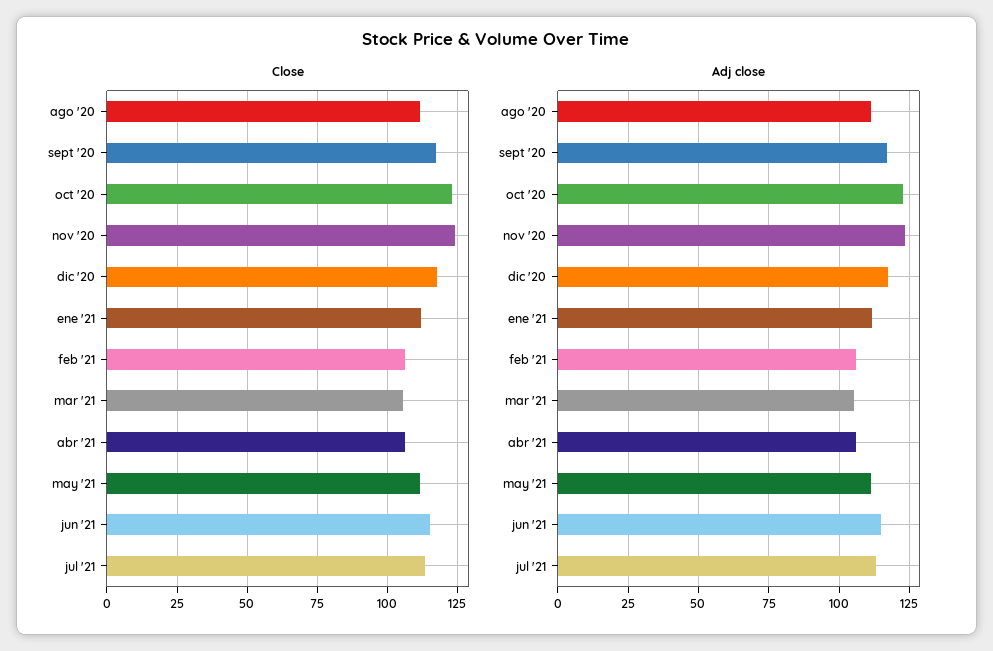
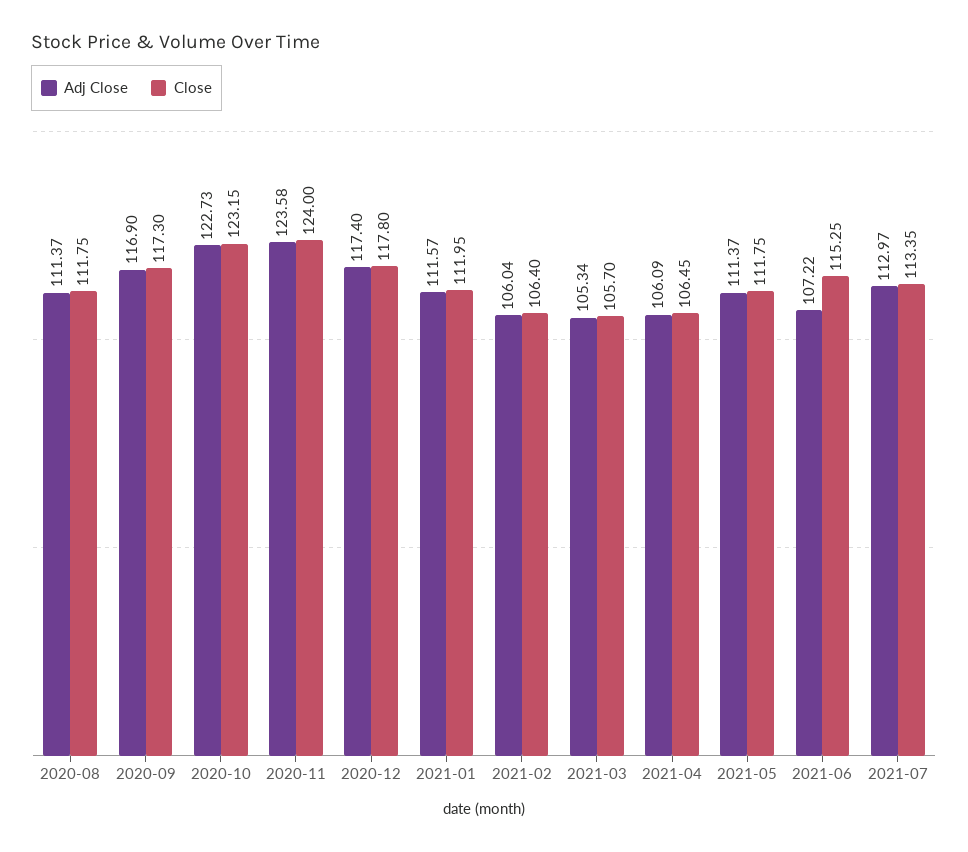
  {
    "Close": {
      "ago '20": 111.75,
      "sept '20": 117.3,
      "oct '20": 123.15,
      "nov '20": 124,
      "dic '20": 117.8,
      "ene '21": 111.95,
      "feb '21": 106.4,
      "mar '21": 105.7,
      "abr '21": 106.45,
      "may '21": 111.75,
      "jun '21": 115.25,
      "jul '21": 113.35
    },
    "Adj close": {
      "ago '20": 111.37,
      "sept '20": 116.9,
      "oct '20": 122.73,
      "nov '20": 123.58,
      "dic '20": 117.4,
      "ene '21": 111.57,
      "feb '21": 106.04,
      "mar '21": 105.34,
      "abr '21": 106.09,
      "may '21": 111.37,
-     "jun '21": 115,
+     "jun '21": 107.22,
      "jul '21": 112.97
    }
  }

